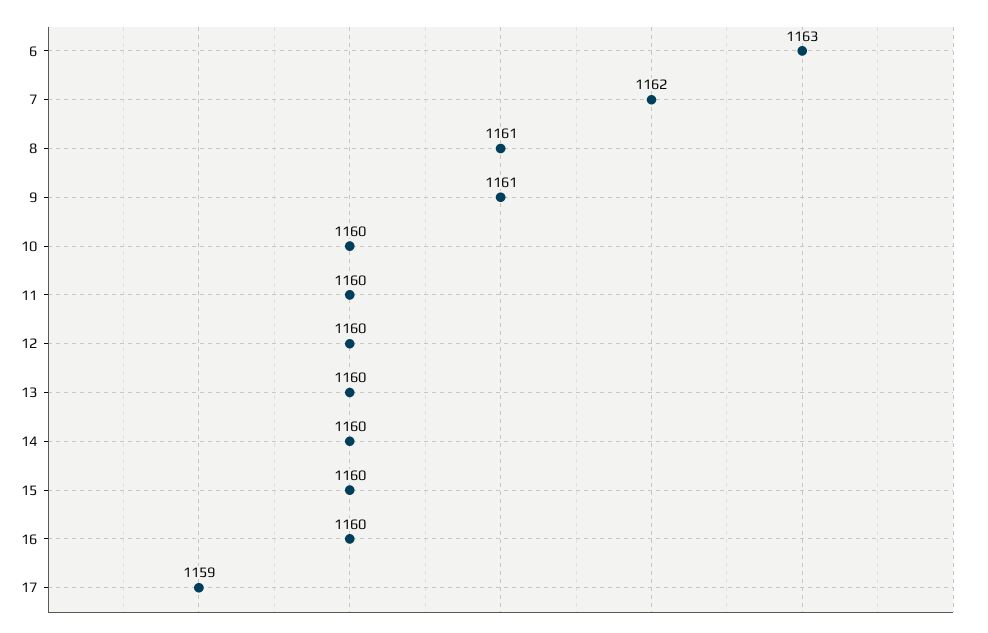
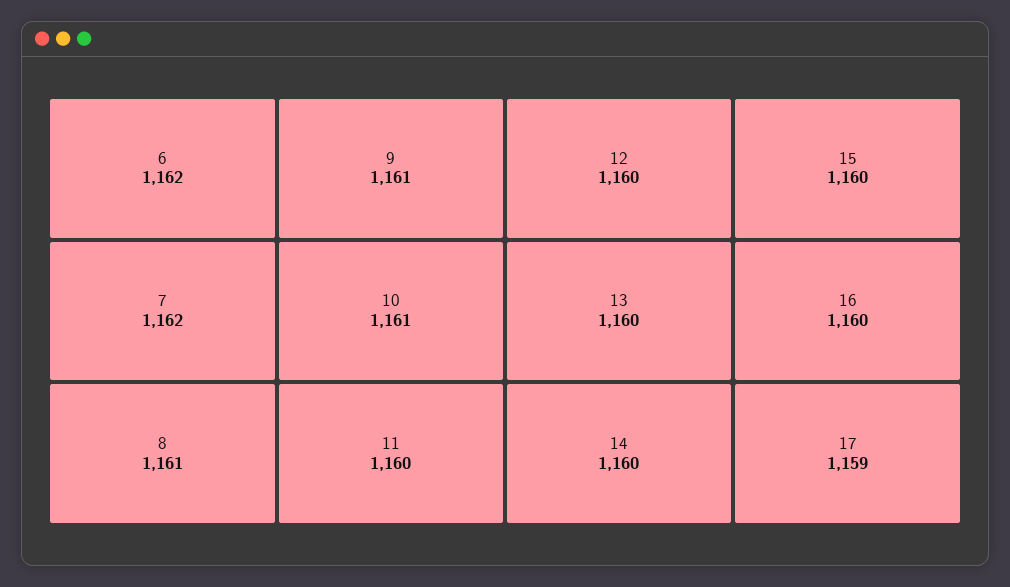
  {
-   "6": 1163,
+   "6": 1162,
    "7": 1162,
    "8": 1161,
    "9": 1161,
-   "10": 1160,
+   "10": 1161,
    "11": 1160,
    "12": 1160,
    "13": 1160,
    "14": 1160,
    "15": 1160,
    "16": 1160,
    "17": 1159
  }

